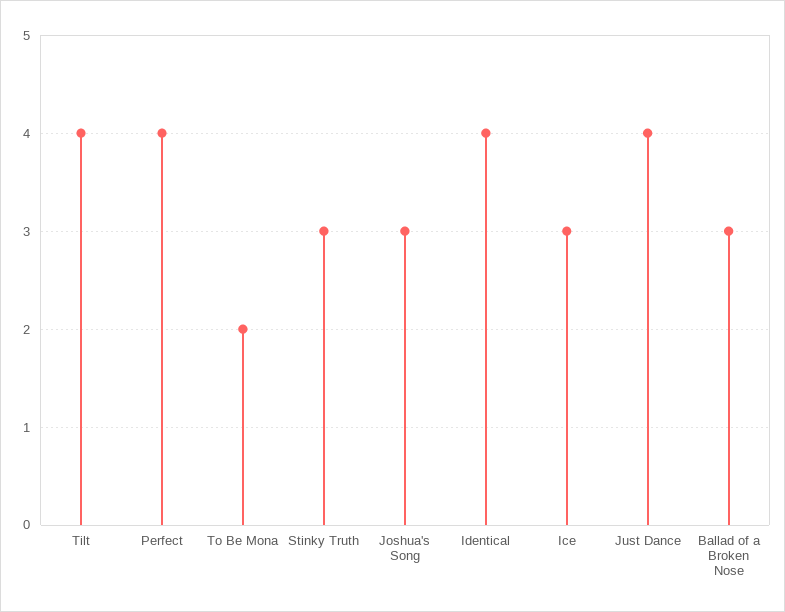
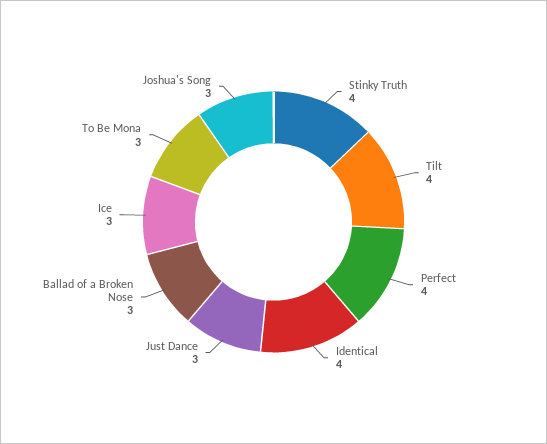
  {
    "Tilt": 4,
    "Perfect": 4,
-   "To Be Mona": 2,
+   "To Be Mona": 3,
-   "Stinky Truth": 3,
+   "Stinky Truth": 4,
    "Joshua's Song": 3,
    "Identical": 4,
    "Ice": 3,
-   "Just Dance": 4,
+   "Just Dance": 3,
    "Ballad of a Broken Nose": 3
  }

